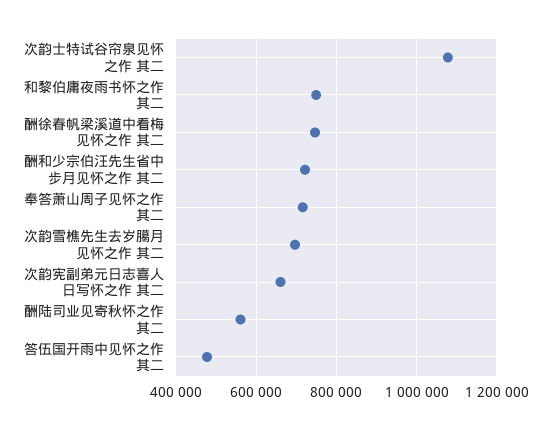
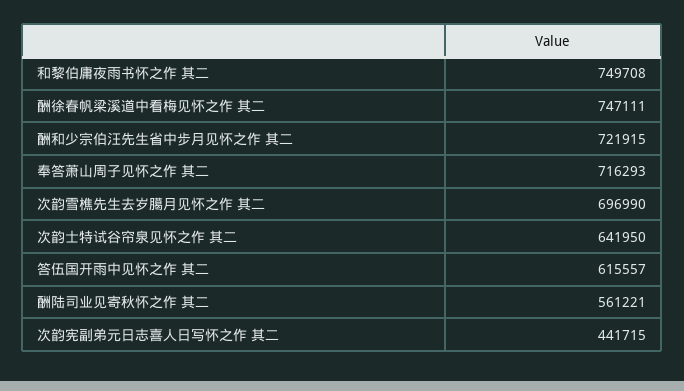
  {
-   "次韵士特试谷帘泉见怀之作 其二": 1080000,
+   "次韵士特试谷帘泉见怀之作 其二": 641950,
    "和黎伯庸夜雨书怀之作 其二": 749708,
    "酬徐春帆梁溪道中看梅见怀之作 其二": 747111,
    "酬和少宗伯汪先生省中步月见怀之作 其二": 721915,
    "奉答萧山周子见怀之作 其二": 716293,
    "次韵雪樵先生去岁臈月见怀之作 其二": 696990,
-   "次韵宪副弟元日志喜人日写怀之作 其二": 660000,
+   "次韵宪副弟元日志喜人日写怀之作 其二": 441715,
    "酬陆司业见寄秋怀之作 其二": 561221,
-   "答伍国开雨中见怀之作 其二": 480000
+   "答伍国开雨中见怀之作 其二": 615557
  }

